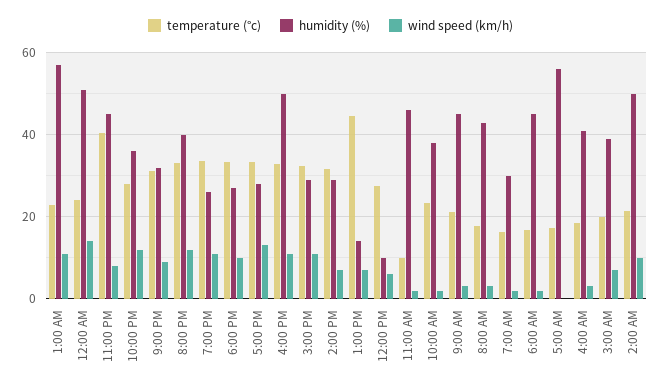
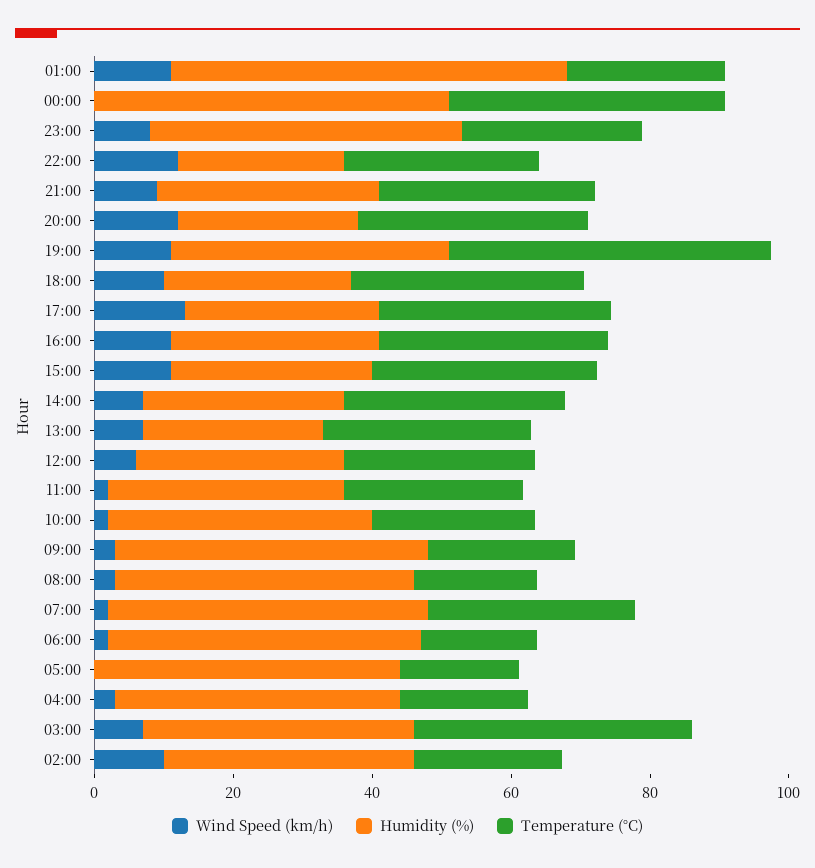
  {
    "temperature (°c)": {
      "1:00 AM": 22,
-     "12:00 AM": 24,
+     "12:00 AM": 40,
-     "11:00 PM": 40,
+     "11:00 PM": 25,
      "10:00 PM": 28,
      "9:00 PM": 32,
      "8:00 PM": 34,
-     "7:00 PM": 34,
+     "7:00 PM": 45,
      "6:00 PM": 34,
      "5:00 PM": 34,
      "4:00 PM": 34,
      "3:00 PM": 32,
      "2:00 PM": 32,
-     "1:00 PM": 44,
+     "1:00 PM": 30,
      "12:00 PM": 28,
-     "11:00 AM": 10,
+     "11:00 AM": 25,
      "10:00 AM": 24,
      "9:00 AM": 22,
      "8:00 AM": 18,
-     "7:00 AM": 16,
+     "7:00 AM": 30,
      "6:00 AM": 16,
      "5:00 AM": 18,
      "4:00 AM": 18,
-     "3:00 AM": 20,
+     "3:00 AM": 40,
      "2:00 AM": 22
    },
    "humidity (%)": {
      "1:00 AM": 58,
      "12:00 AM": 52,
      "11:00 PM": 46,
-     "10:00 PM": 36,
+     "10:00 PM": 25,
      "9:00 PM": 32,
-     "8:00 PM": 40,
+     "8:00 PM": 25,
-     "7:00 PM": 26,
+     "7:00 PM": 40,
      "6:00 PM": 28,
      "5:00 PM": 28,
-     "4:00 PM": 50,
+     "4:00 PM": 30,
      "3:00 PM": 30,
      "2:00 PM": 30,
-     "1:00 PM": 14,
+     "1:00 PM": 25,
-     "12:00 PM": 10,
+     "12:00 PM": 30,
-     "11:00 AM": 46,
+     "11:00 AM": 35,
      "10:00 AM": 38,
      "9:00 AM": 46,
      "8:00 AM": 44,
-     "7:00 AM": 30,
+     "7:00 AM": 45,
      "6:00 AM": 46,
-     "5:00 AM": 56,
+     "5:00 AM": 45,
      "4:00 AM": 42,
      "3:00 AM": 40,
-     "2:00 AM": 50
+     "2:00 AM": 35
    },
    "wind speed (km/h)": {
      "1:00 AM": 12,
-     "12:00 AM": 14,
+     "12:00 AM": 0,
      "11:00 PM": 8,
      "10:00 PM": 12,
      "9:00 PM": 10,
      "8:00 PM": 12,
      "7:00 PM": 12,
      "6:00 PM": 10,
      "5:00 PM": 14,
      "4:00 PM": 12,
      "3:00 PM": 12,
      "2:00 PM": 8,
      "1:00 PM": 8,
      "12:00 PM": 6,
      "11:00 AM": 2,
      "10:00 AM": 2,
      "9:00 AM": 4,
      "8:00 AM": 4,
      "7:00 AM": 2,
      "6:00 AM": 2,
      "5:00 AM": 0,
      "4:00 AM": 4,
      "3:00 AM": 8,
      "2:00 AM": 10
    }
  }

